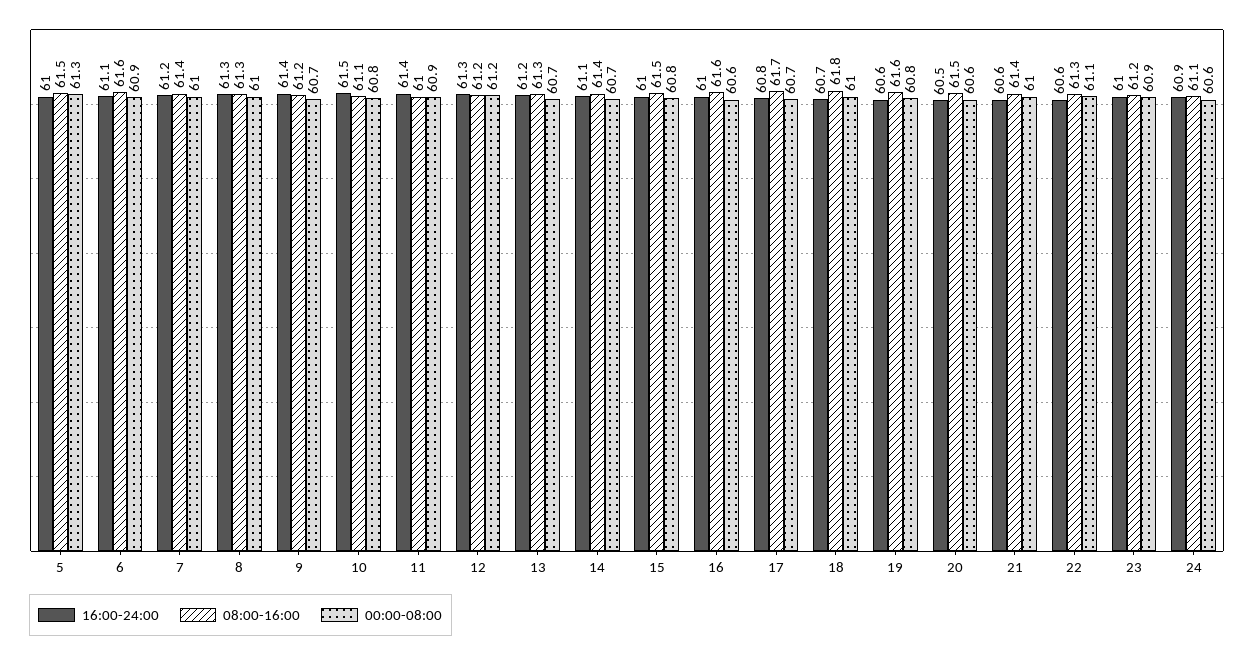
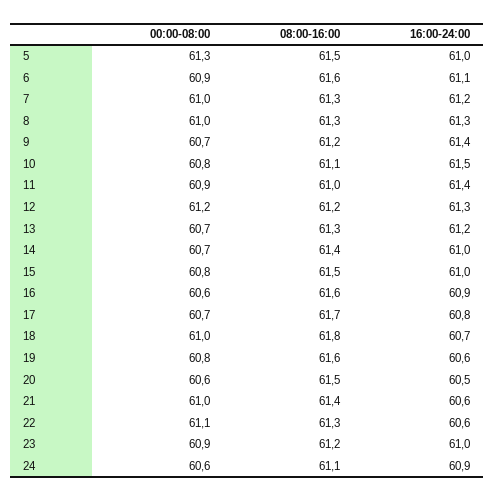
  {
    "16:00-24:00": {
      "5": 61,
      "6": 61.1,
      "7": 61.2,
      "8": 61.3,
      "9": 61.4,
      "10": 61.5,
      "11": 61.4,
      "12": 61.3,
      "13": 61.2,
-     "14": 61.1,
+     "14": 61,
      "15": 61,
-     "16": 61,
+     "16": 60.9,
      "17": 60.8,
      "18": 60.7,
      "19": 60.6,
      "20": 60.5,
      "21": 60.6,
      "22": 60.6,
      "23": 61,
      "24": 60.9
    },
    "08:00-16:00": {
      "5": 61.5,
      "6": 61.6,
-     "7": 61.4,
+     "7": 61.3,
      "8": 61.3,
      "9": 61.2,
      "10": 61.1,
      "11": 61,
      "12": 61.2,
      "13": 61.3,
      "14": 61.4,
      "15": 61.5,
      "16": 61.6,
      "17": 61.7,
      "18": 61.8,
      "19": 61.6,
      "20": 61.5,
      "21": 61.4,
      "22": 61.3,
      "23": 61.2,
      "24": 61.1
    },
    "00:00-08:00": {
      "5": 61.3,
      "6": 60.9,
      "7": 61,
      "8": 61,
      "9": 60.7,
      "10": 60.8,
      "11": 60.9,
      "12": 61.2,
      "13": 60.7,
      "14": 60.7,
      "15": 60.8,
      "16": 60.6,
      "17": 60.7,
      "18": 61,
      "19": 60.8,
      "20": 60.6,
      "21": 61,
      "22": 61.1,
      "23": 60.9,
      "24": 60.6
    }
  }

